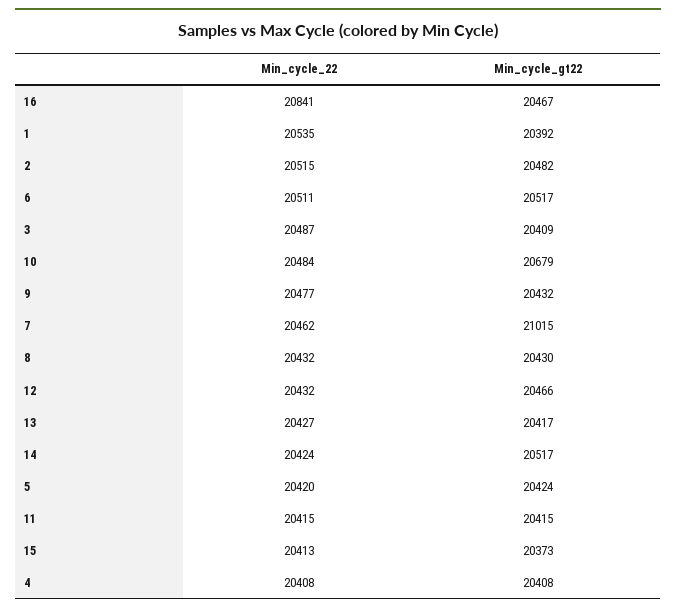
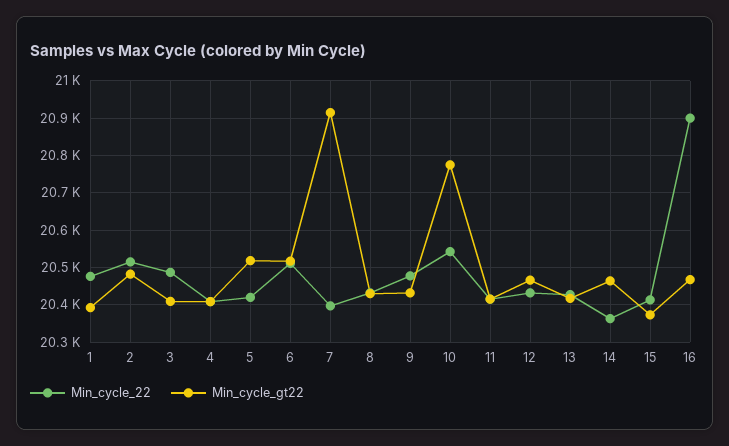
  {
    "Min_cycle_22": {
-     "16": 20841,
+     "16": 20900,
-     "1": 20535,
+     "1": 20480,
      "2": 20515,
      "6": 20511,
      "3": 20487,
-     "10": 20484,
+     "10": 20540,
      "9": 20477,
-     "7": 20462,
+     "7": 20400,
      "8": 20432,
      "12": 20432,
      "13": 20427,
-     "14": 20424,
+     "14": 20360,
      "5": 20420,
      "11": 20415,
      "15": 20413,
      "4": 20408
    },
    "Min_cycle_gt22": {
      "16": 20467,
      "1": 20392,
      "2": 20482,
      "6": 20517,
      "3": 20409,
-     "10": 20679,
+     "10": 20780,
      "9": 20432,
-     "7": 21015,
+     "7": 20920,
      "8": 20430,
      "12": 20466,
      "13": 20417,
-     "14": 20517,
+     "14": 20460,
-     "5": 20424,
+     "5": 20520,
      "11": 20415,
      "15": 20373,
      "4": 20408
    }
  }

